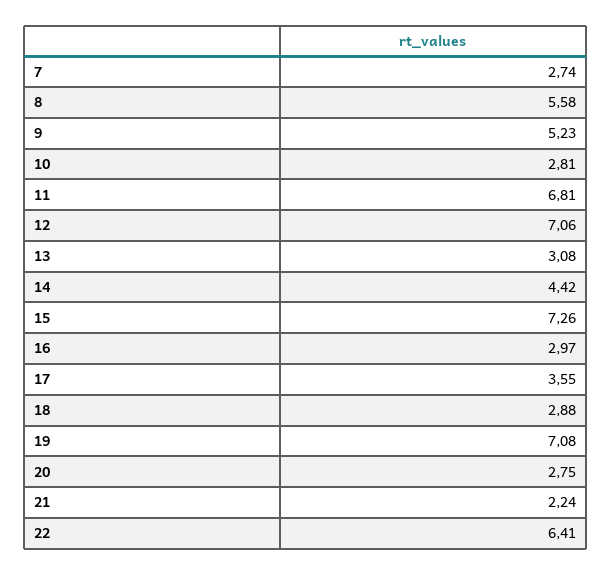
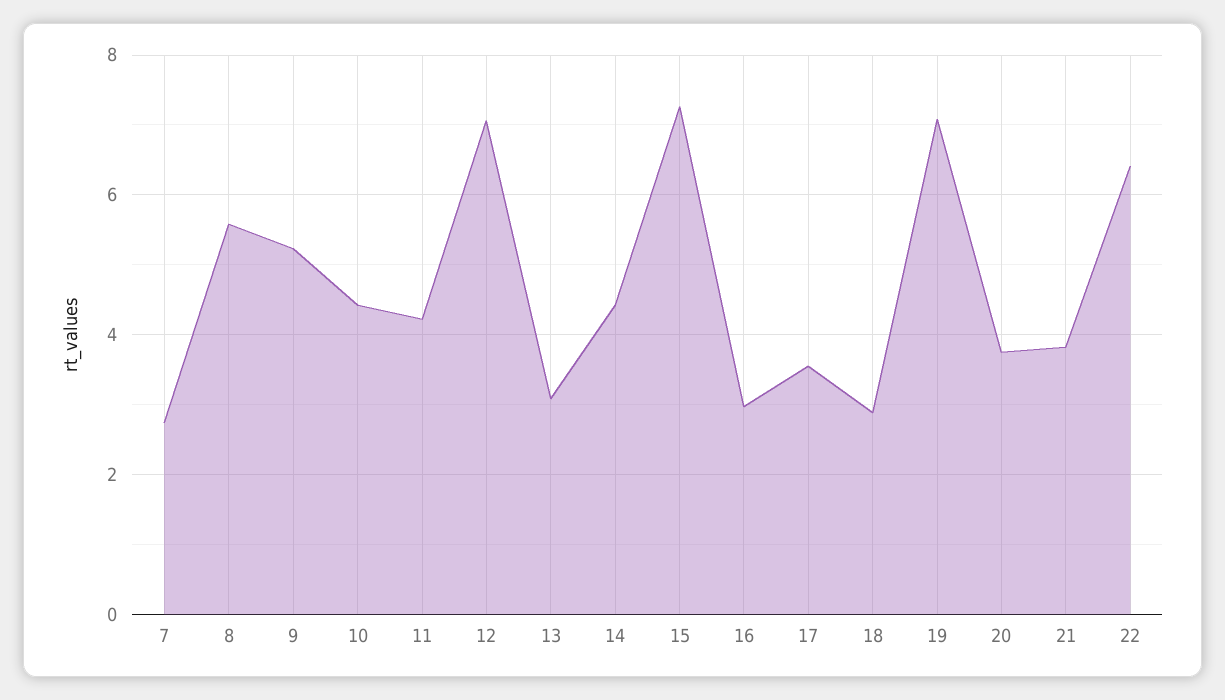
  {
    "7": 2.74,
    "8": 5.58,
    "9": 5.23,
-   "10": 2.81,
+   "10": 4.4,
-   "11": 6.81,
+   "11": 4.2,
    "12": 7.06,
    "13": 3.08,
    "14": 4.42,
    "15": 7.26,
    "16": 2.97,
    "17": 3.55,
    "18": 2.88,
    "19": 7.08,
-   "20": 2.75,
+   "20": 3.8,
-   "21": 2.24,
+   "21": 3.8,
    "22": 6.41
  }

